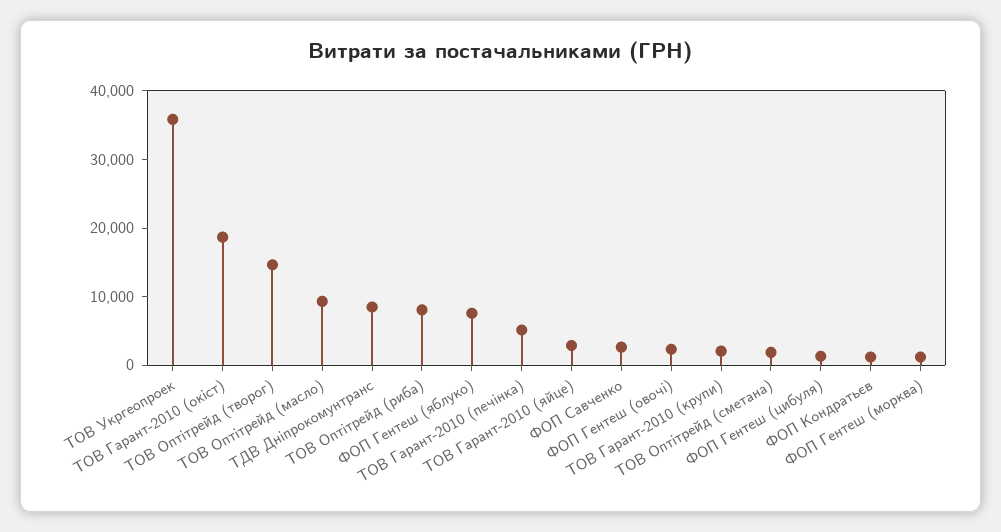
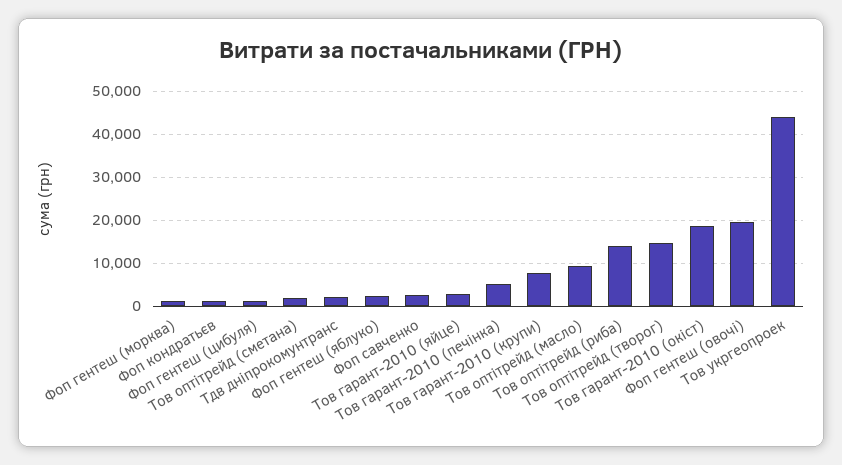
  {
-   "ТОВ Укргеопроек": 36000,
+   "ТОВ Укргеопроек": 44000,
    "ТОВ Гарант-2010 (окіст)": 18000,
    "ТОВ Оптітрейд (творог)": 14000,
    "ТОВ Оптітрейд (масло)": 10000,
-   "ТДВ Дніпрокомунтранс": 8000,
+   "ТДВ Дніпрокомунтранс": 2000,
-   "ТОВ Оптітрейд (риба)": 8000,
+   "ТОВ Оптітрейд (риба)": 14000,
-   "ФОП Гентеш (яблуко)": 8000,
+   "ФОП Гентеш (яблуко)": 2000,
    "ТОВ Гарант-2010 (печінка)": 6000,
    "ТОВ Гарант-2010 (яйце)": 2000,
    "ФОП Савченко": 2000,
-   "ФОП Гентеш (овочі)": 2000,
+   "ФОП Гентеш (овочі)": 20000,
-   "ТОВ Гарант-2010 (крупи)": 2000,
+   "ТОВ Гарант-2010 (крупи)": 8000,
    "ТОВ Оптітрейд (сметана)": 2000,
    "ФОП Гентеш (цибуля)": 2000,
    "ФОП Кондратьєв": 2000,
    "ФОП Гентеш (морква)": 2000
  }

